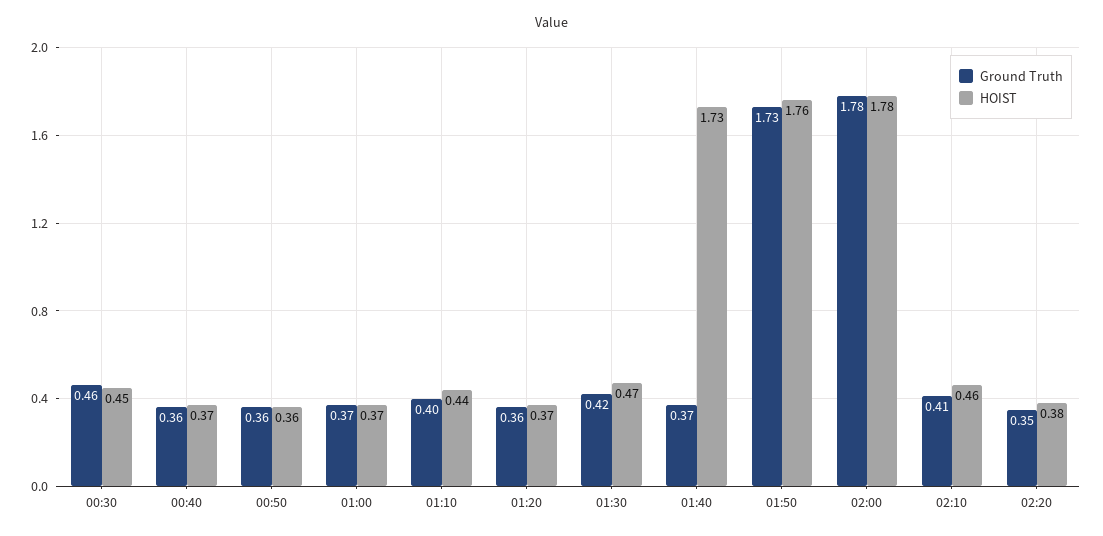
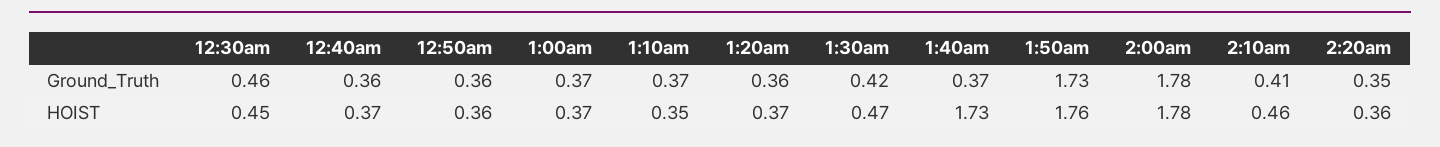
  {
    "Ground Truth": {
      "00:30": 0.46,
      "00:40": 0.36,
      "00:50": 0.36,
      "01:00": 0.37,
-     "01:10": 0.4,
+     "01:10": 0.37,
      "01:20": 0.36,
      "01:30": 0.42,
      "01:40": 0.37,
      "01:50": 1.73,
      "02:00": 1.78,
      "02:10": 0.41,
      "02:20": 0.35
    },
    "HOIST": {
      "00:30": 0.45,
      "00:40": 0.37,
      "00:50": 0.36,
      "01:00": 0.37,
-     "01:10": 0.44,
+     "01:10": 0.35,
      "01:20": 0.37,
      "01:30": 0.47,
      "01:40": 1.73,
      "01:50": 1.76,
      "02:00": 1.78,
      "02:10": 0.46,
-     "02:20": 0.38
+     "02:20": 0.36
    }
  }

